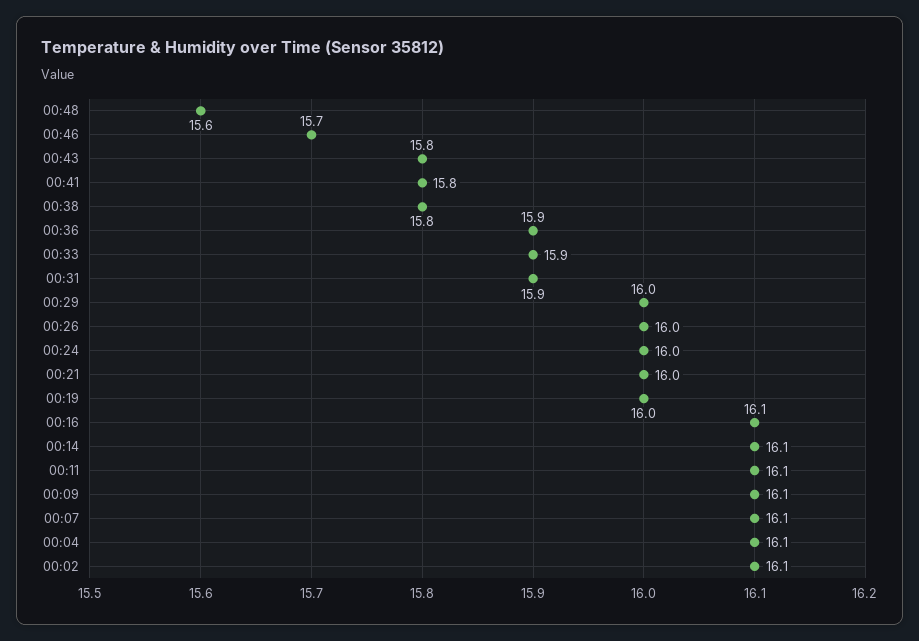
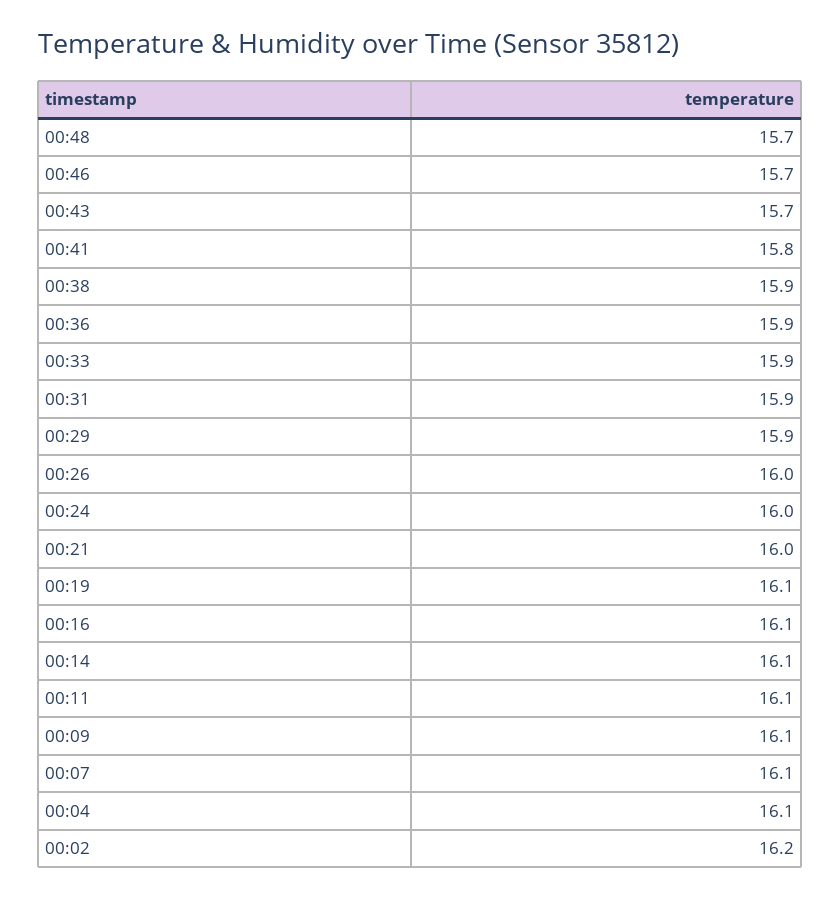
  {
-   "00:48": 15.6,
+   "00:48": 15.7,
    "00:46": 15.7,
-   "00:43": 15.8,
+   "00:43": 15.7,
    "00:41": 15.8,
-   "00:38": 15.8,
+   "00:38": 15.9,
    "00:36": 15.9,
    "00:33": 15.9,
    "00:31": 15.9,
-   "00:29": 16,
+   "00:29": 15.9,
    "00:26": 16,
    "00:24": 16,
    "00:21": 16,
-   "00:19": 16,
+   "00:19": 16.1,
    "00:16": 16.1,
    "00:14": 16.1,
    "00:11": 16.1,
    "00:09": 16.1,
    "00:07": 16.1,
    "00:04": 16.1,
-   "00:02": 16.1
+   "00:02": 16.2
  }

